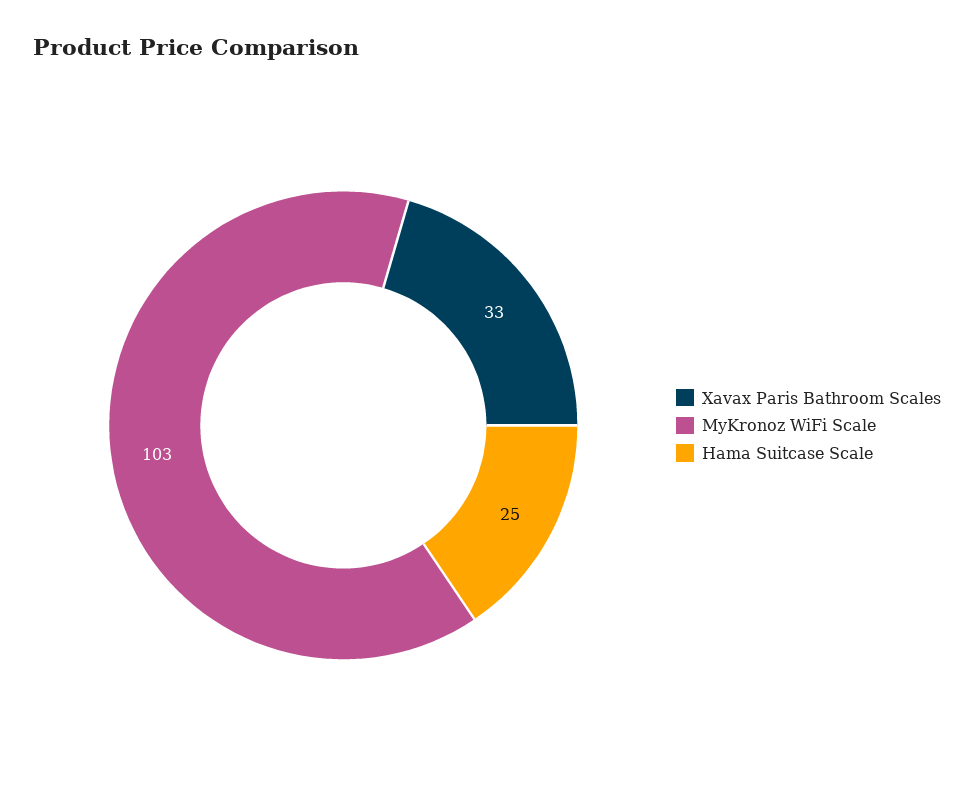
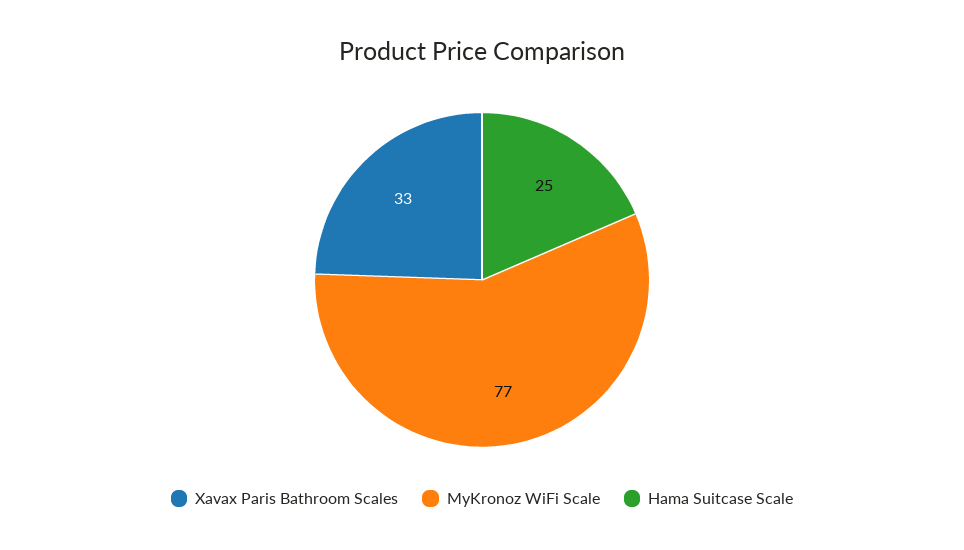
  {
    "Xavax Paris Bathroom Scales": 33,
-   "MyKronoz WiFi Scale": 103,
+   "MyKronoz WiFi Scale": 77,
    "Hama Suitcase Scale": 25
  }

